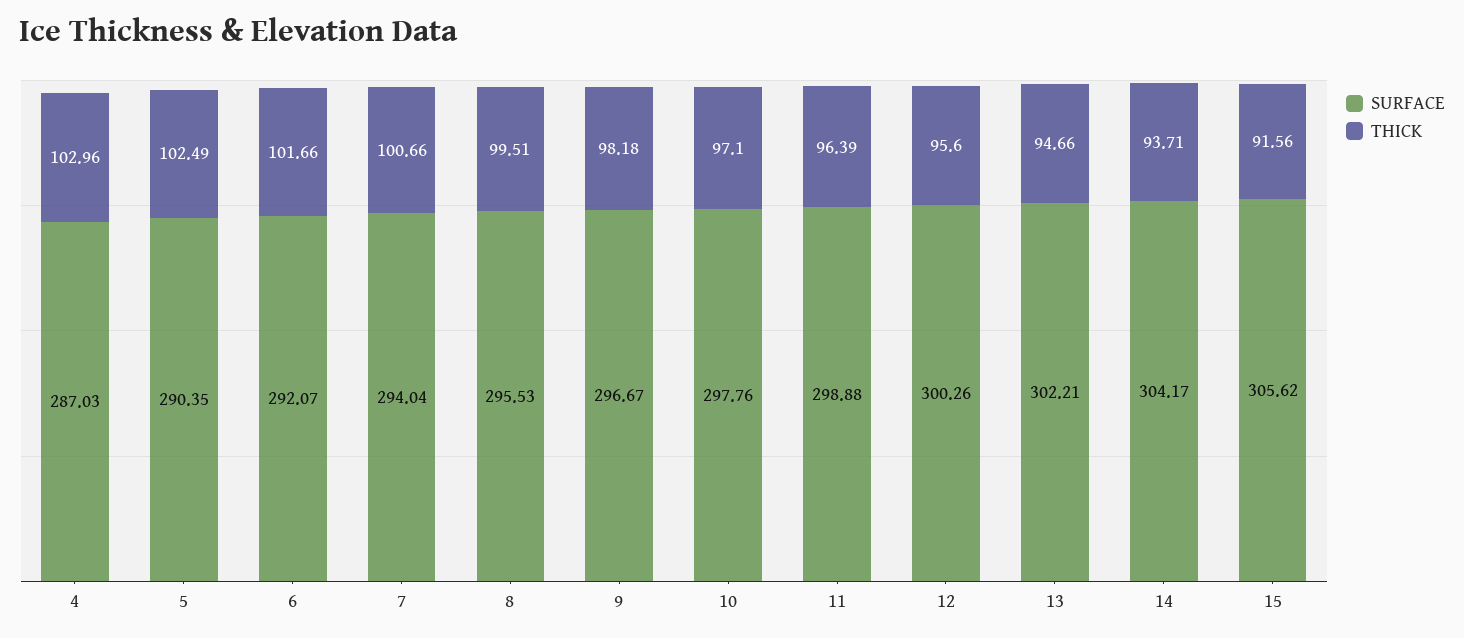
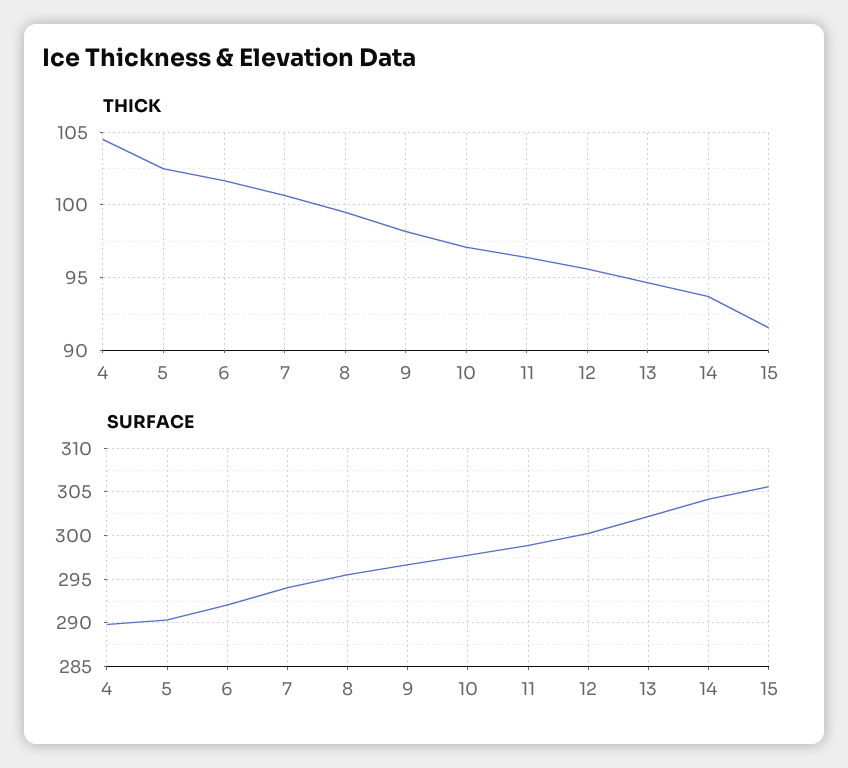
  {
    "SURFACE": {
-     "4": 287.03,
+     "4": 290,
      "5": 290.35,
      "6": 292.07,
      "7": 294.04,
      "8": 295.53,
      "9": 296.67,
      "10": 297.76,
      "11": 298.88,
      "12": 300.26,
      "13": 302.21,
      "14": 304.17,
      "15": 305.62
    },
    "THICK": {
-     "4": 102.96,
+     "4": 104.5,
      "5": 102.49,
      "6": 101.66,
      "7": 100.66,
      "8": 99.51,
      "9": 98.18,
      "10": 97.1,
      "11": 96.39,
      "12": 95.6,
      "13": 94.66,
      "14": 93.71,
      "15": 91.56
    }
  }

